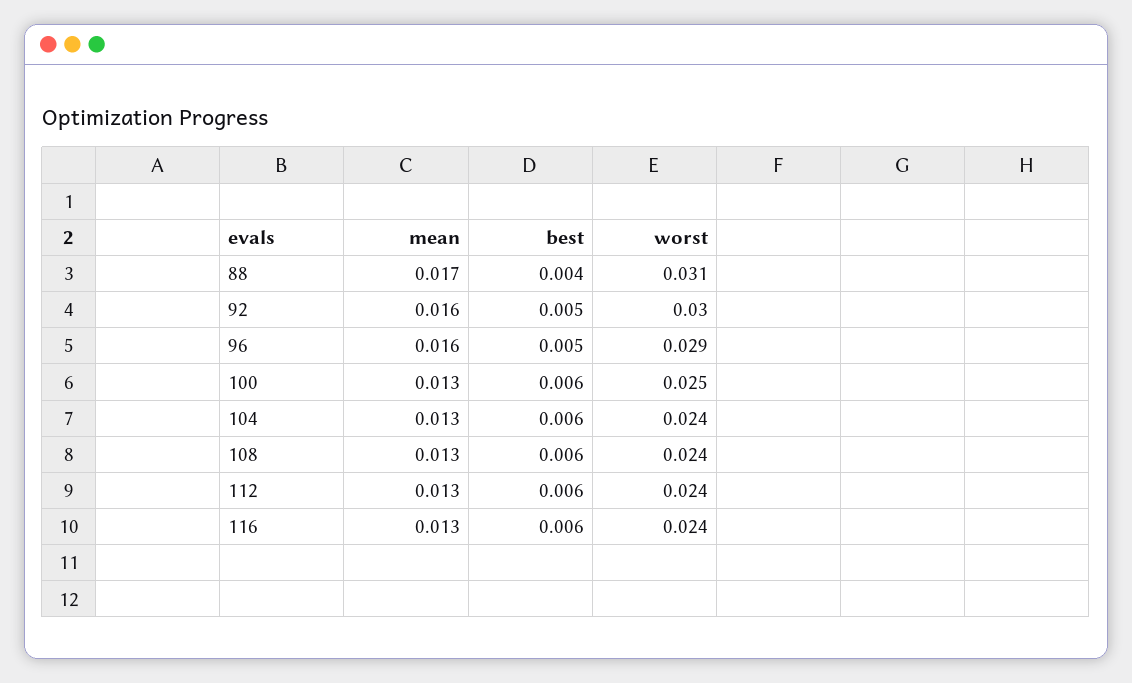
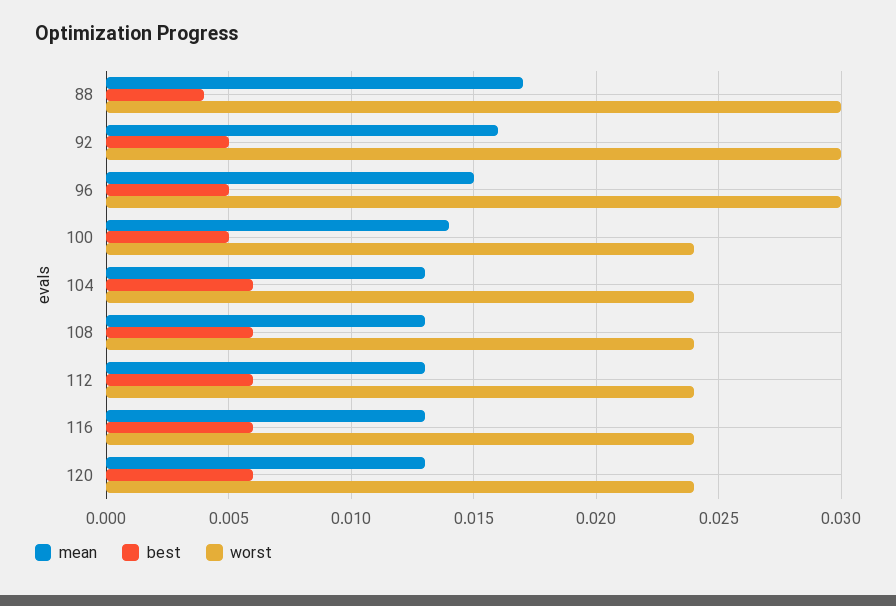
  {
    "mean": {
      "88": 0.017,
      "92": 0.016,
-     "96": 0.016,
+     "96": 0.015,
-     "100": 0.013,
+     "100": 0.014,
      "104": 0.013,
      "108": 0.013,
      "112": 0.013,
-     "116": 0.013
+     "116": 0.013,
+     "120": 0.013
    },
    "best": {
      "88": 0.004,
      "92": 0.005,
      "96": 0.005,
-     "100": 0.006,
+     "100": 0.005,
      "104": 0.006,
      "108": 0.006,
      "112": 0.006,
-     "116": 0.006
+     "116": 0.006,
+     "120": 0.006
    },
    "worst": {
-     "88": 0.031,
+     "88": 0.03,
      "92": 0.03,
-     "96": 0.029,
+     "96": 0.03,
-     "100": 0.025,
+     "100": 0.024,
      "104": 0.024,
      "108": 0.024,
      "112": 0.024,
-     "116": 0.024
+     "116": 0.024,
+     "120": 0.024
    }
  }

